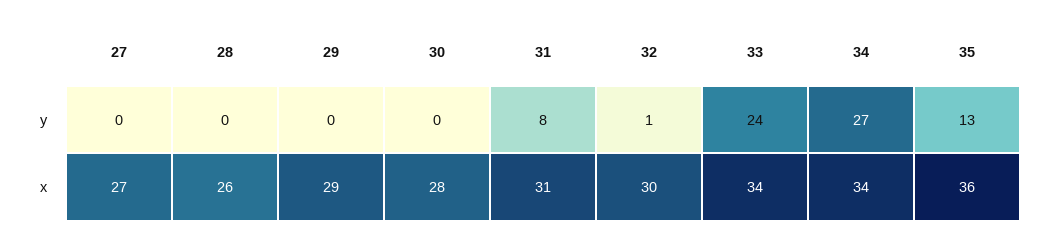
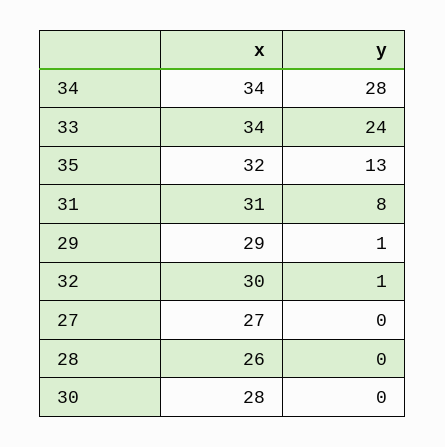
  {
    "27": {
      "y": 0,
      "x": 27
    },
    "28": {
      "y": 0,
      "x": 26
    },
    "29": {
-     "y": 0,
+     "y": 1,
      "x": 29
    },
    "30": {
      "y": 0,
      "x": 28
    },
    "31": {
      "y": 8,
      "x": 31
    },
    "32": {
      "y": 1,
      "x": 30
    },
    "33": {
      "y": 24,
      "x": 34
    },
    "34": {
-     "y": 27,
+     "y": 28,
      "x": 34
    },
    "35": {
      "y": 13,
-     "x": 36
+     "x": 32
    }
  }

